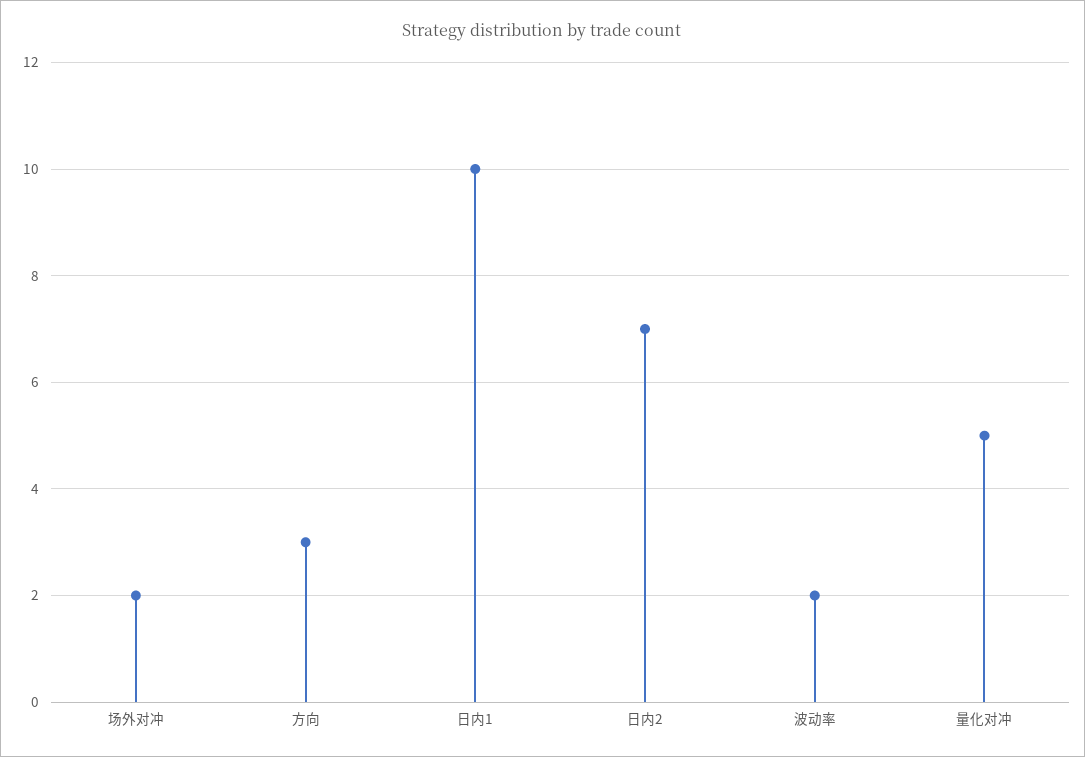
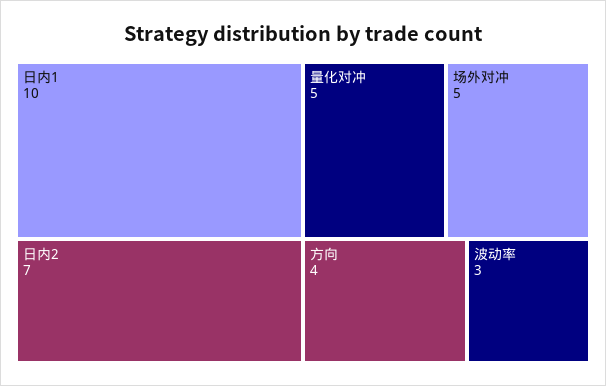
  {
-   "场外对冲": 2,
+   "场外对冲": 5,
-   "方向": 3,
+   "方向": 4,
    "日内1": 10,
    "日内2": 7,
-   "波动率": 2,
+   "波动率": 3,
    "量化对冲": 5
  }

